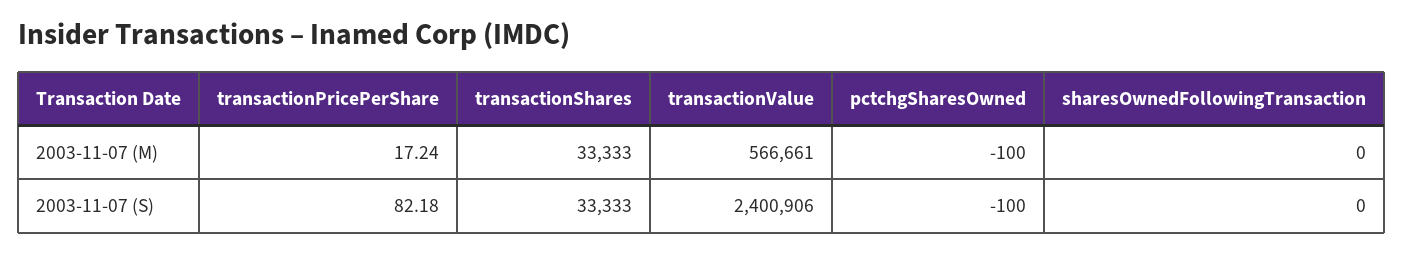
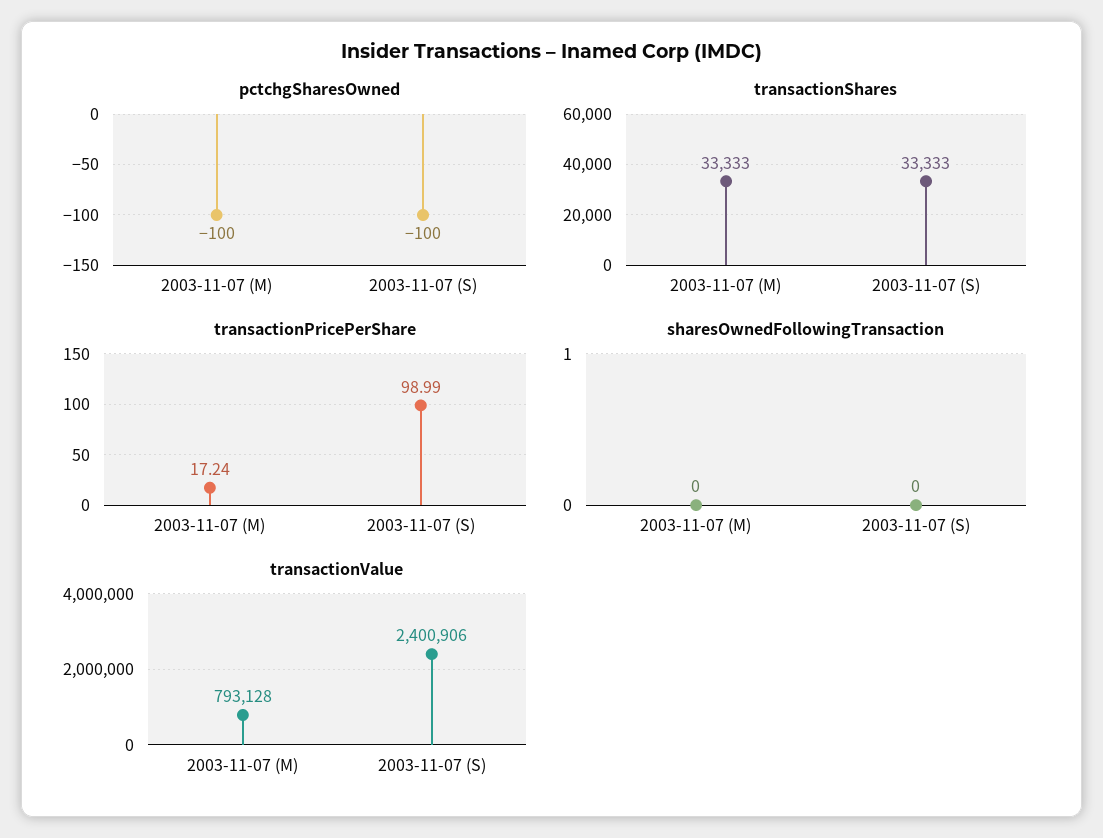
  {
    "transactionPricePerShare": {
      "2003-11-07 (M)": 17.24,
-     "2003-11-07 (S)": 82.18
+     "2003-11-07 (S)": 98.99
    },
    "transactionShares": {
      "2003-11-07 (M)": 33333,
      "2003-11-07 (S)": 33333
    },
    "transactionValue": {
-     "2003-11-07 (M)": 566661,
+     "2003-11-07 (M)": 793128,
      "2003-11-07 (S)": 2400906
    },
    "pctchgSharesOwned": {
      "2003-11-07 (M)": -100,
      "2003-11-07 (S)": -100
    },
    "sharesOwnedFollowingTransaction": {
      "2003-11-07 (M)": 0,
      "2003-11-07 (S)": 0
    }
  }

